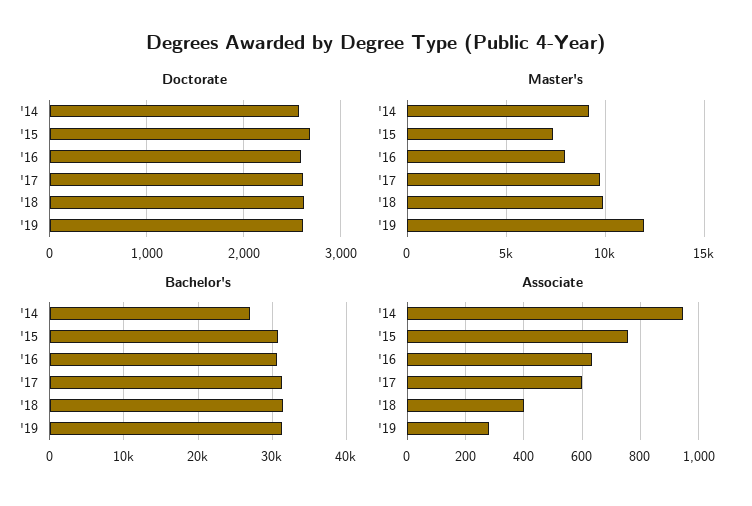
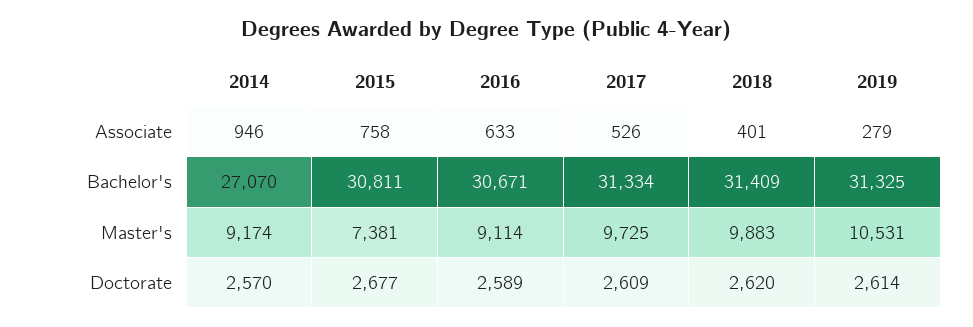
  {
    "Doctorate": {
      "'14": 2570,
      "'15": 2677,
      "'16": 2589,
      "'17": 2609,
      "'18": 2620,
      "'19": 2614
    },
    "Master's": {
      "'14": 9174,
      "'15": 7381,
-     "'16": 8000,
+     "'16": 9114,
      "'17": 9725,
      "'18": 9883,
-     "'19": 12000
+     "'19": 10531
    },
    "Bachelor's": {
      "'14": 27070,
      "'15": 30811,
      "'16": 30671,
      "'17": 31334,
      "'18": 31409,
      "'19": 31325
    },
    "Associate": {
      "'14": 946,
      "'15": 758,
      "'16": 633,
-     "'17": 600,
+     "'17": 526,
      "'18": 401,
      "'19": 279
    }
  }

